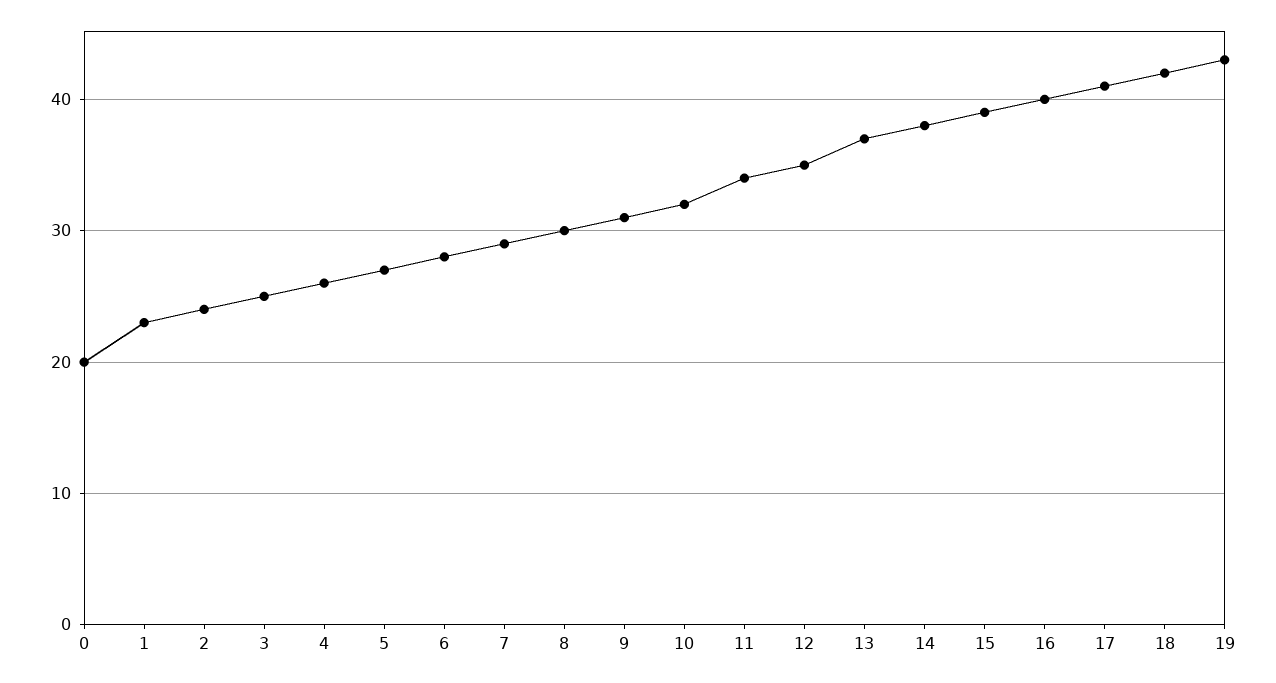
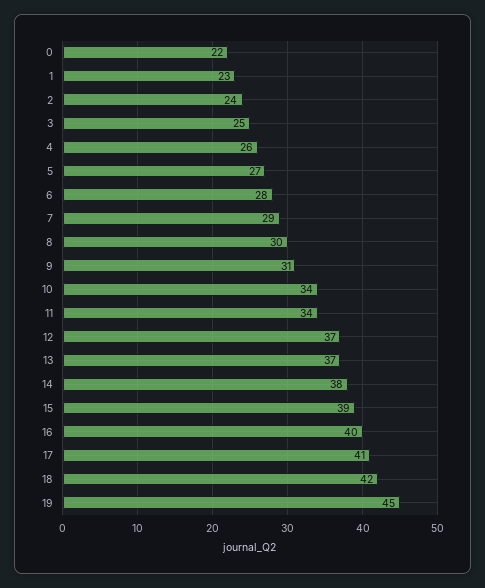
  {
-   "0": 20,
+   "0": 22,
    "1": 23,
    "2": 24,
    "3": 25,
    "4": 26,
    "5": 27,
    "6": 28,
    "7": 29,
    "8": 30,
    "9": 31,
-   "10": 32,
+   "10": 34,
    "11": 34,
-   "12": 35,
+   "12": 37,
    "13": 37,
    "14": 38,
    "15": 39,
    "16": 40,
    "17": 41,
    "18": 42,
-   "19": 43
+   "19": 45
  }

